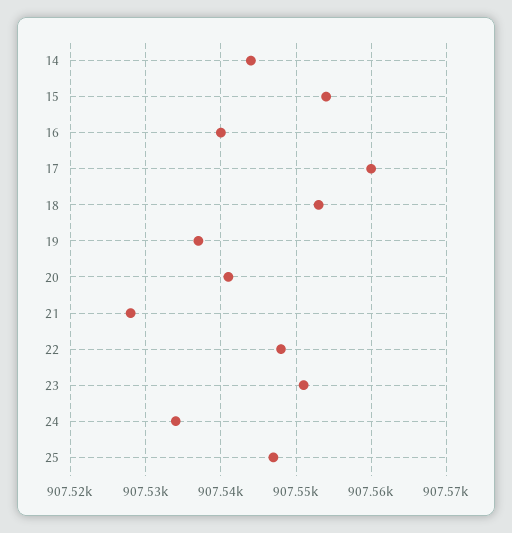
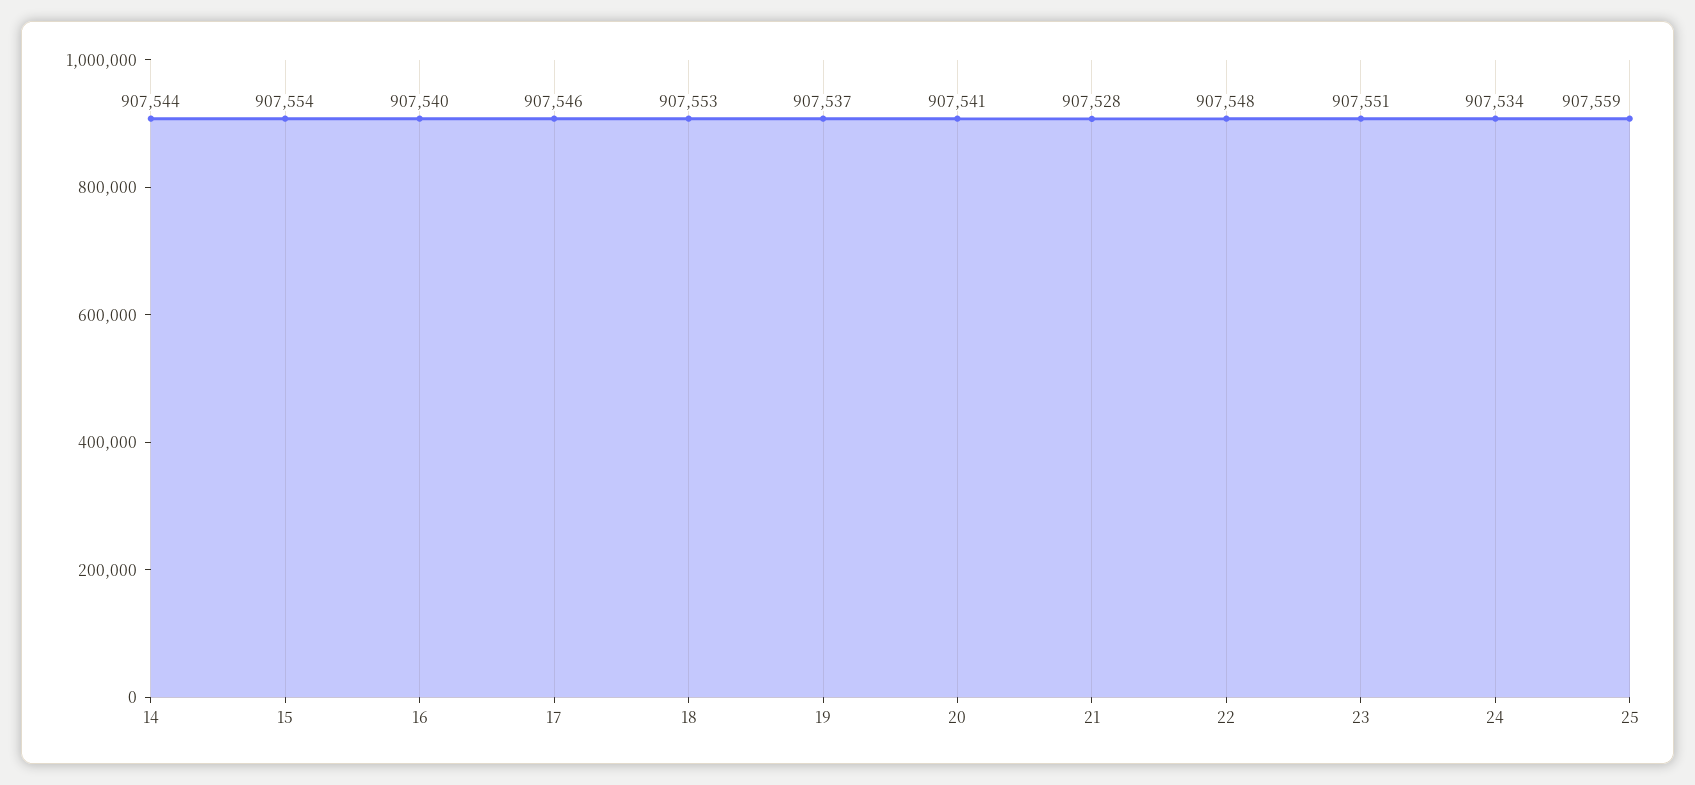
  {
    "14": 907544,
    "15": 907554,
    "16": 907540,
-   "17": 907560,
+   "17": 907546,
    "18": 907553,
    "19": 907537,
    "20": 907541,
    "21": 907528,
    "22": 907548,
    "23": 907551,
    "24": 907534,
-   "25": 907547
+   "25": 907559
  }

